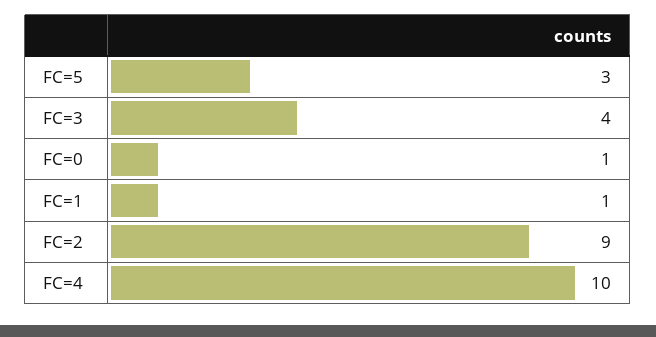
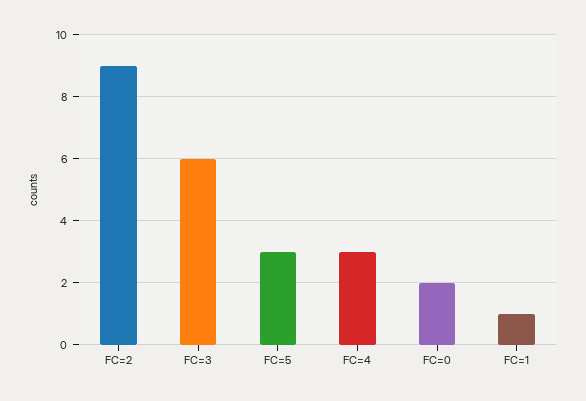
  {
    "FC=5": 3,
-   "FC=3": 4,
+   "FC=3": 6,
-   "FC=0": 1,
+   "FC=0": 2,
    "FC=1": 1,
    "FC=2": 9,
-   "FC=4": 10
+   "FC=4": 3
  }

